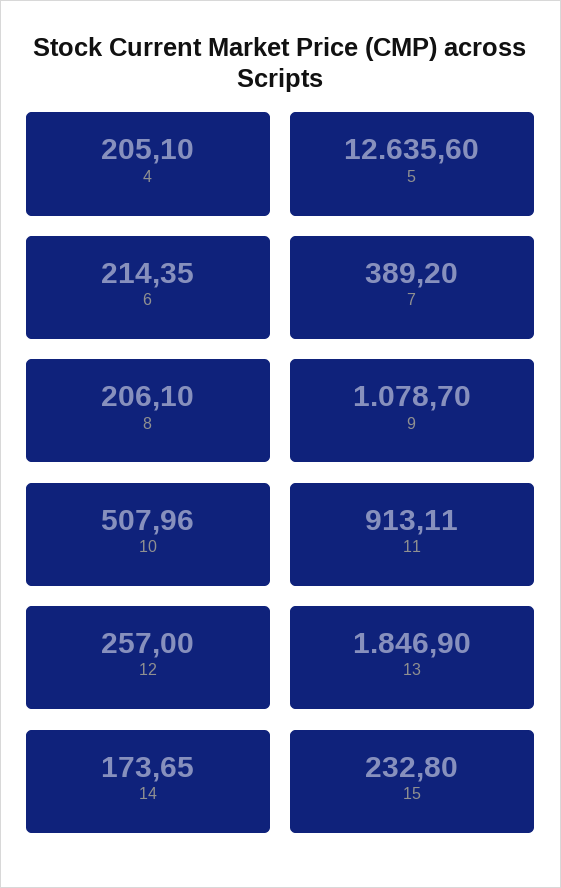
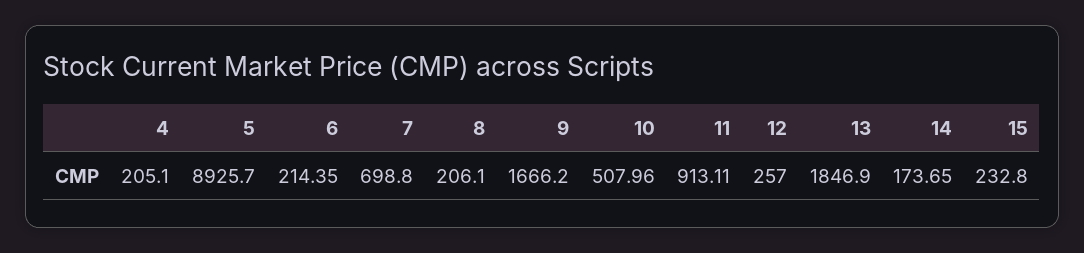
  {
    "4": 205.1,
-   "5": 12635.6,
+   "5": 8925.7,
    "6": 214.35,
-   "7": 389.2,
+   "7": 698.8,
    "8": 206.1,
-   "9": 1078.7,
+   "9": 1666.2,
    "10": 507.96,
    "11": 913.11,
    "12": 257,
    "13": 1846.9,
    "14": 173.65,
    "15": 232.8
  }

